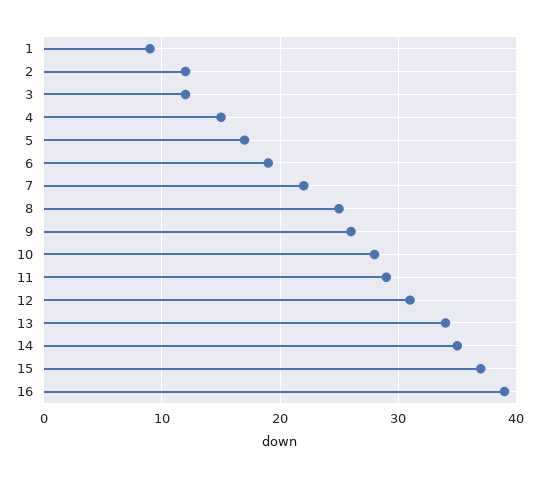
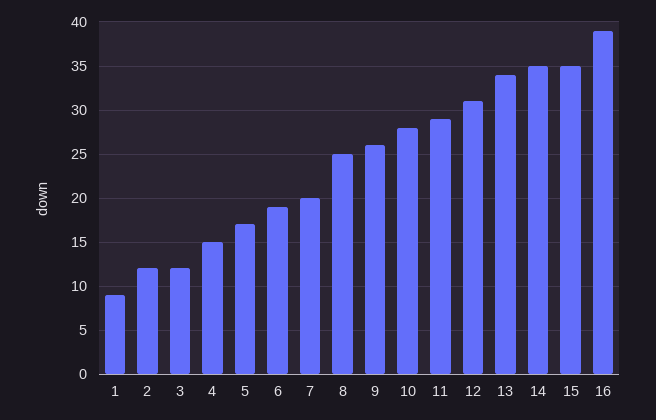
  {
    "1": 9,
    "2": 12,
    "3": 12,
    "4": 15,
    "5": 17,
    "6": 19,
-   "7": 22,
+   "7": 20,
    "8": 25,
    "9": 26,
    "10": 28,
    "11": 29,
    "12": 31,
    "13": 34,
    "14": 35,
-   "15": 37,
+   "15": 35,
    "16": 39
  }

